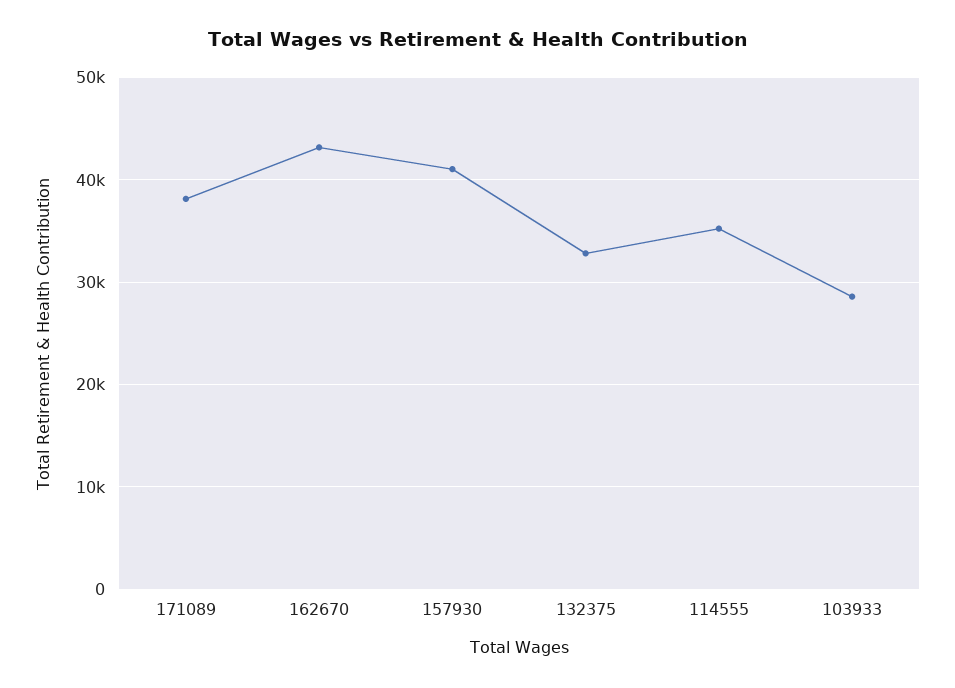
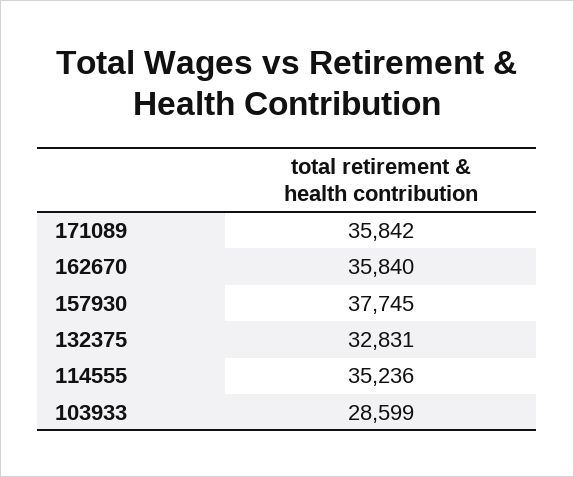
  {
-   "171089": 38000,
+   "171089": 35842,
-   "162670": 43000,
+   "162670": 35840,
-   "157930": 41000,
+   "157930": 37745,
    "132375": 32831,
    "114555": 35236,
    "103933": 28599
  }

